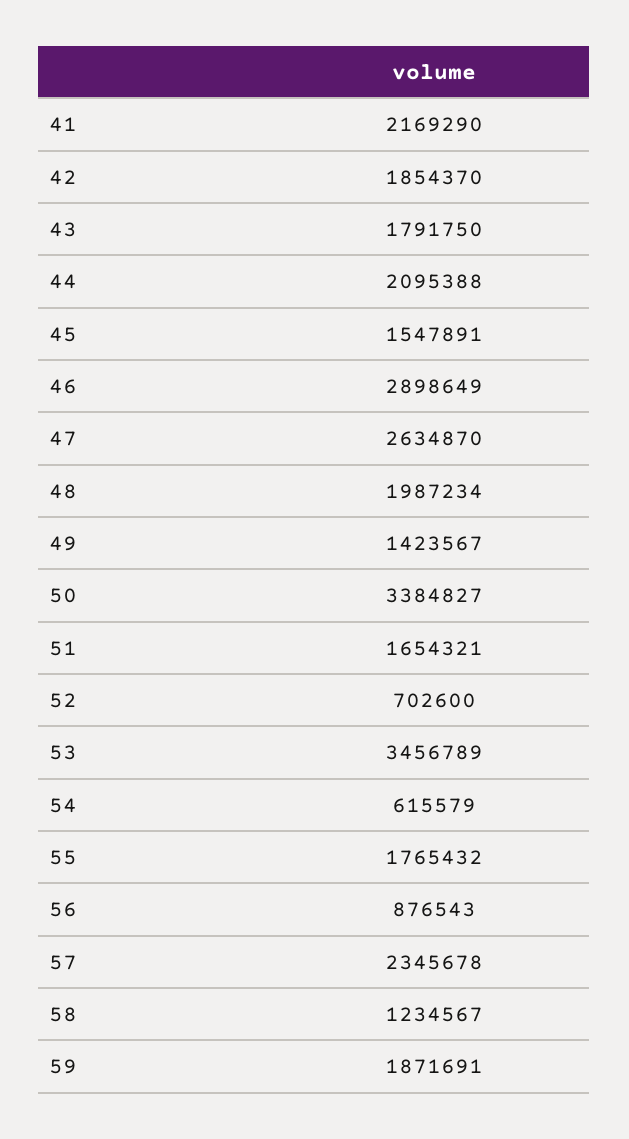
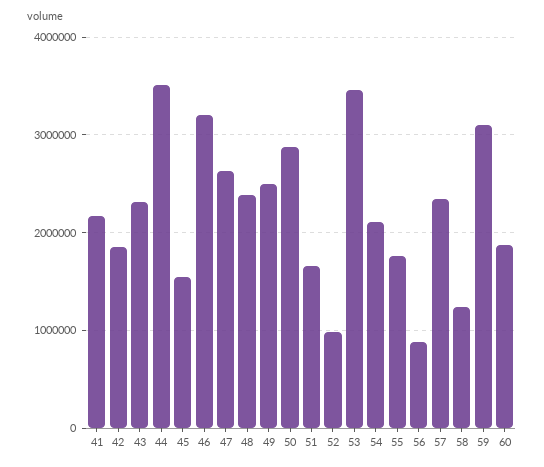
  {
    "41": 2169290,
    "42": 1854370,
-   "43": 1791750,
+   "43": 2300000,
-   "44": 2095388,
+   "44": 3500000,
    "45": 1547891,
-   "46": 2898649,
+   "46": 3200000,
    "47": 2634870,
-   "48": 1987234,
+   "48": 2400000,
-   "49": 1423567,
+   "49": 2500000,
-   "50": 3384827,
+   "50": 2900000,
    "51": 1654321,
-   "52": 702600,
+   "52": 1000000,
    "53": 3456789,
-   "54": 615579,
+   "54": 2100000,
    "55": 1765432,
    "56": 876543,
    "57": 2345678,
    "58": 1234567,
-   "59": 1871691
+   "59": 3100000,
+   "60": 1900000
  }

